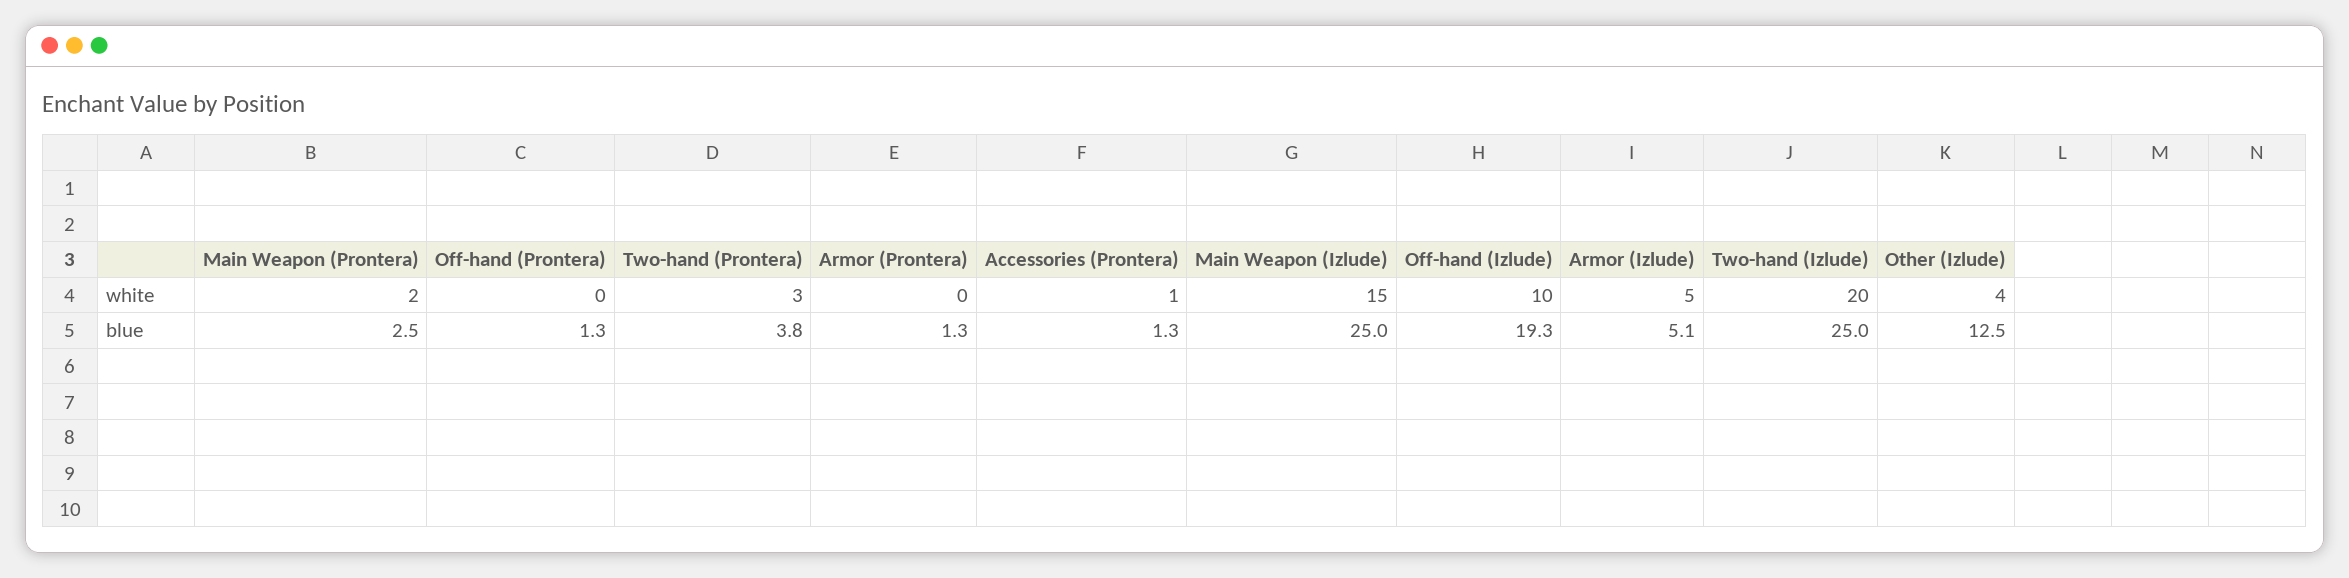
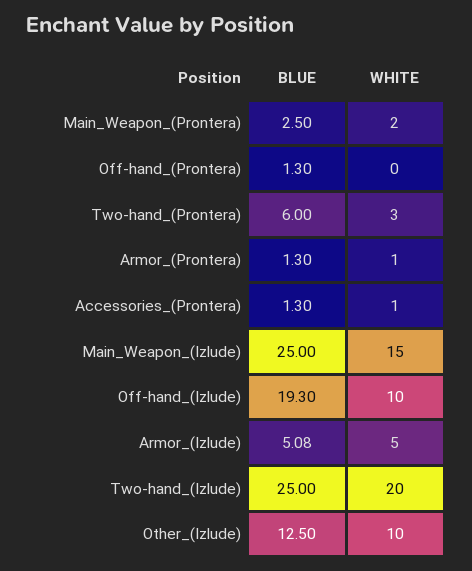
  {
    "Main Weapon (Prontera)": {
      "white": 2,
      "blue": 2.5
    },
    "Off-hand (Prontera)": {
      "white": 0,
      "blue": 1.3
    },
    "Two-hand (Prontera)": {
      "white": 3,
-     "blue": 3.8
+     "blue": 6
    },
    "Armor (Prontera)": {
-     "white": 0,
+     "white": 1,
      "blue": 1.3
    },
    "Accessories (Prontera)": {
      "white": 1,
      "blue": 1.3
    },
    "Main Weapon (Izlude)": {
      "white": 15,
      "blue": 25
    },
    "Off-hand (Izlude)": {
      "white": 10,
      "blue": 19.3
    },
    "Armor (Izlude)": {
      "white": 5,
      "blue": 5.08
    },
    "Two-hand (Izlude)": {
      "white": 20,
      "blue": 25
    },
    "Other (Izlude)": {
-     "white": 4,
+     "white": 10,
      "blue": 12.5
    }
  }

